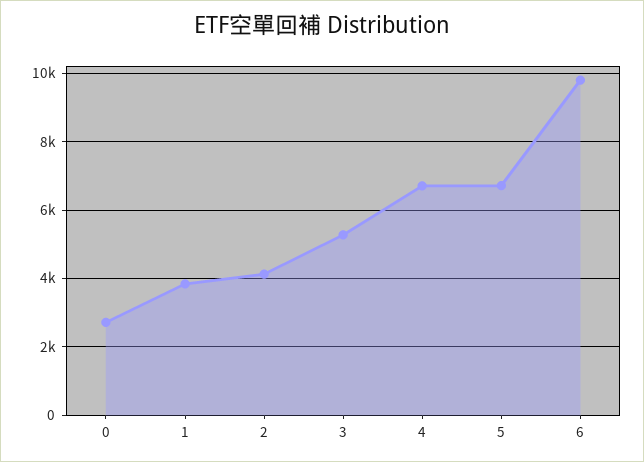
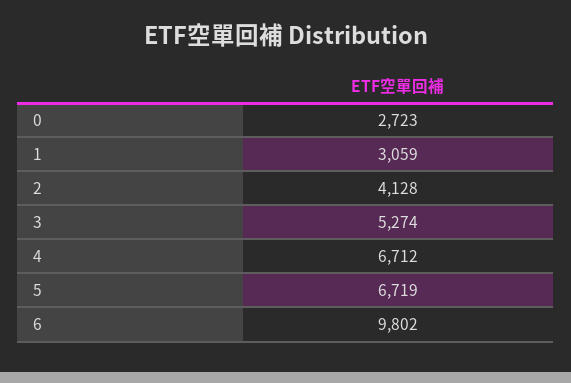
  {
    "0": 2723,
-   "1": 3800,
+   "1": 3059,
    "2": 4128,
    "3": 5274,
    "4": 6712,
    "5": 6719,
    "6": 9802
  }

